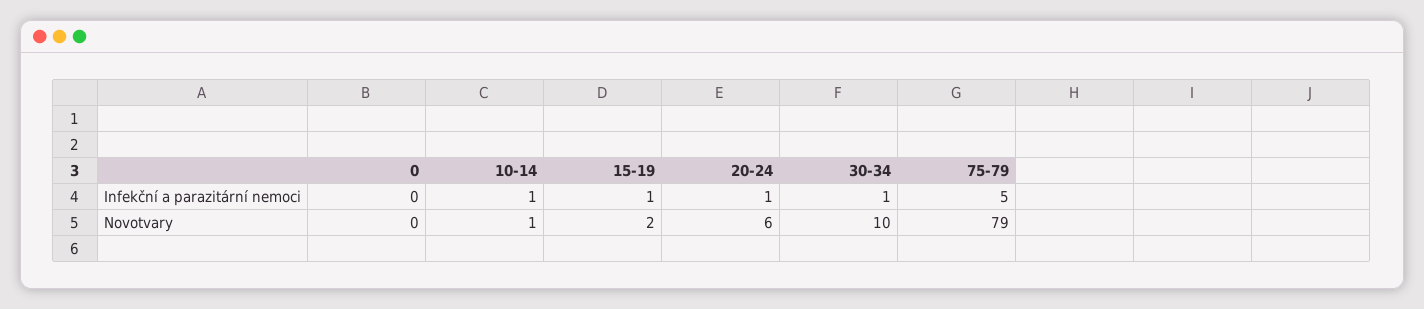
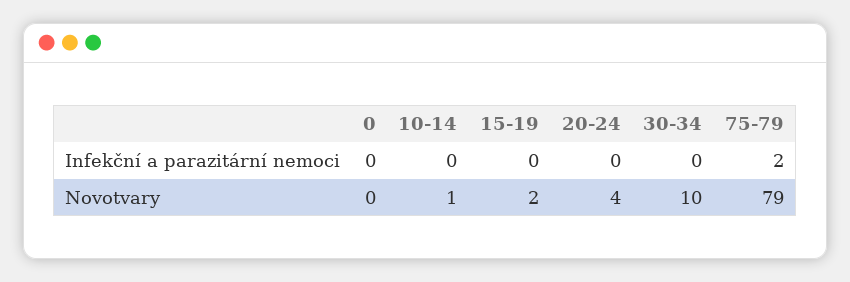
  {
    "0": {
      "Infekční a parazitární nemoci": 0,
      "Novotvary": 0
    },
    "10-14": {
-     "Infekční a parazitární nemoci": 1,
+     "Infekční a parazitární nemoci": 0,
      "Novotvary": 1
    },
    "15-19": {
-     "Infekční a parazitární nemoci": 1,
+     "Infekční a parazitární nemoci": 0,
      "Novotvary": 2
    },
    "20-24": {
-     "Infekční a parazitární nemoci": 1,
+     "Infekční a parazitární nemoci": 0,
-     "Novotvary": 6
+     "Novotvary": 4
    },
    "30-34": {
-     "Infekční a parazitární nemoci": 1,
+     "Infekční a parazitární nemoci": 0,
      "Novotvary": 10
    },
    "75-79": {
-     "Infekční a parazitární nemoci": 5,
+     "Infekční a parazitární nemoci": 2,
      "Novotvary": 79
    }
  }

